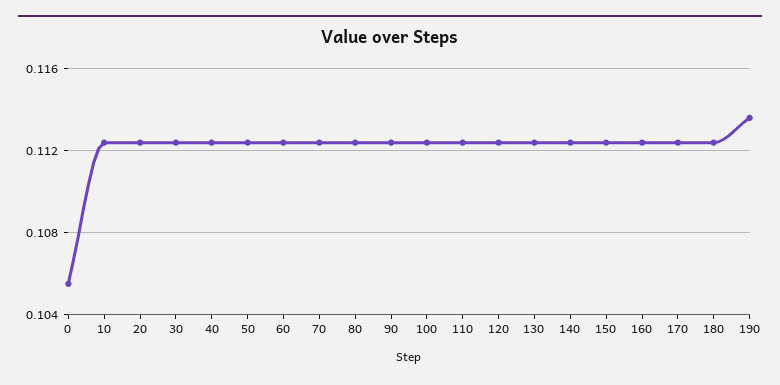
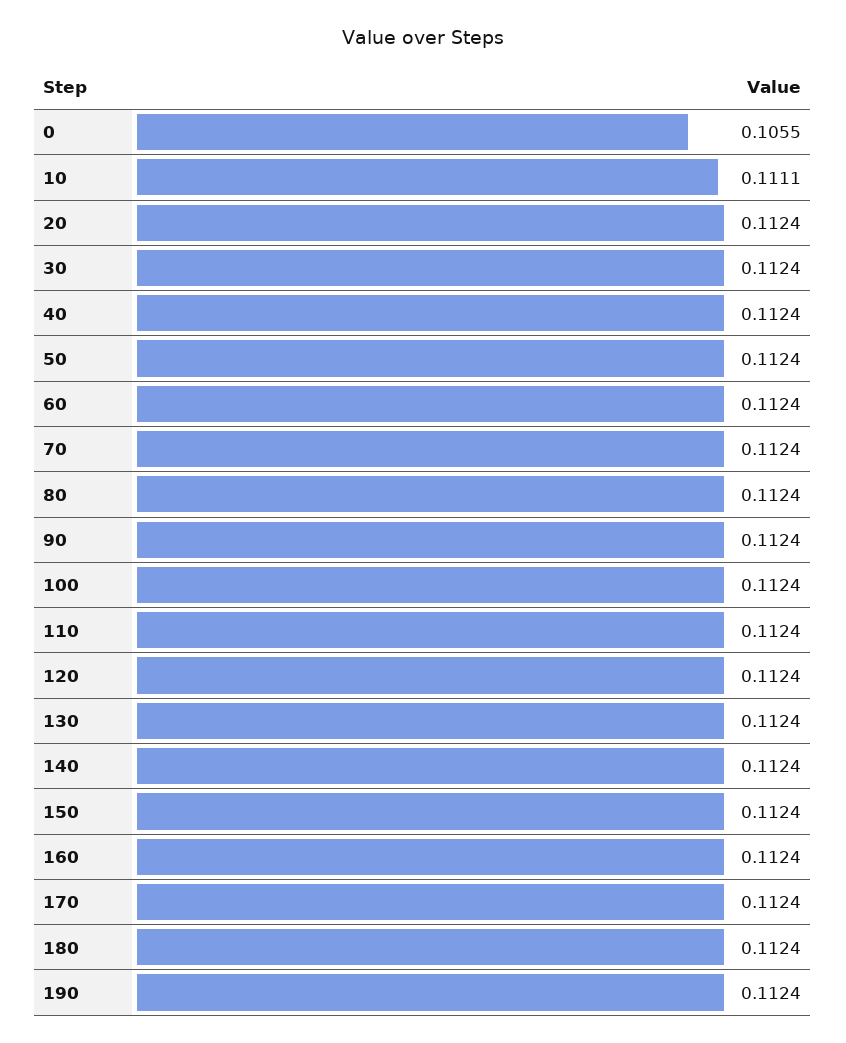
  {
    "0": 0.1055,
-   "10": 0.1125,
+   "10": 0.1111,
    "20": 0.1124,
    "30": 0.1124,
    "40": 0.1124,
    "50": 0.1124,
    "60": 0.1124,
    "70": 0.1124,
    "80": 0.1124,
    "90": 0.1124,
    "100": 0.1124,
    "110": 0.1124,
    "120": 0.1124,
    "130": 0.1124,
    "140": 0.1124,
    "150": 0.1124,
    "160": 0.1124,
    "170": 0.1124,
    "180": 0.1124,
-   "190": 0.1135
+   "190": 0.1124
  }

